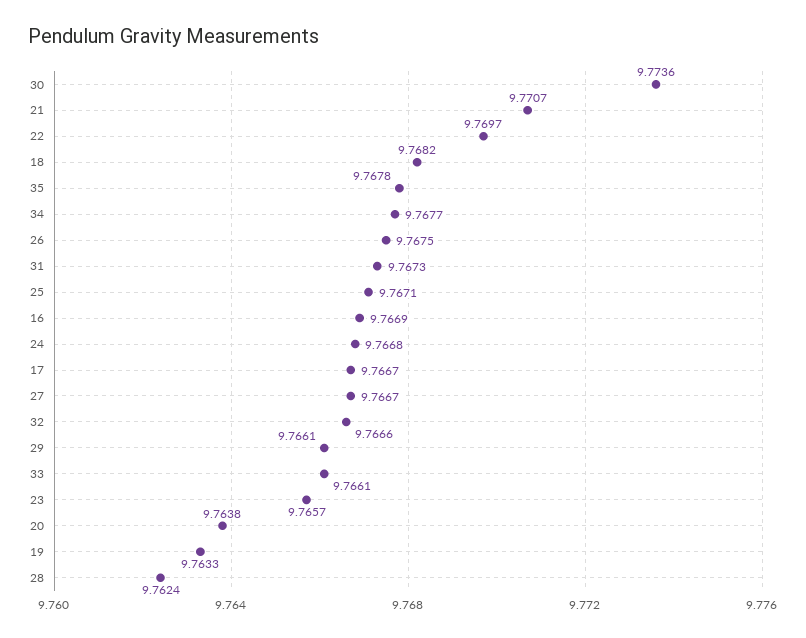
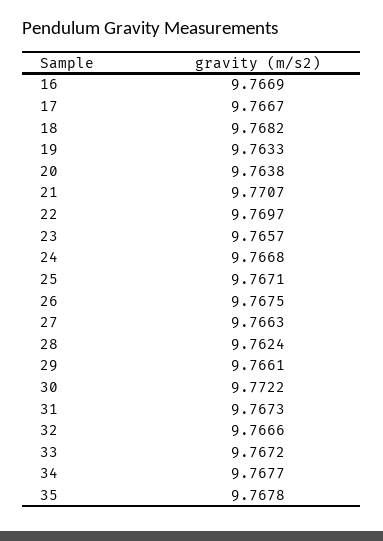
  {
-   "30": 9.7736,
+   "30": 9.7722,
    "21": 9.7707,
    "22": 9.7697,
    "18": 9.7682,
    "35": 9.7678,
    "34": 9.7677,
    "26": 9.7675,
    "31": 9.7673,
    "25": 9.7671,
    "16": 9.7669,
    "24": 9.7668,
    "17": 9.7667,
-   "27": 9.7667,
+   "27": 9.7663,
    "32": 9.7666,
    "29": 9.7661,
-   "33": 9.7661,
+   "33": 9.7672,
    "23": 9.7657,
    "20": 9.7638,
    "19": 9.7633,
    "28": 9.7624
  }

